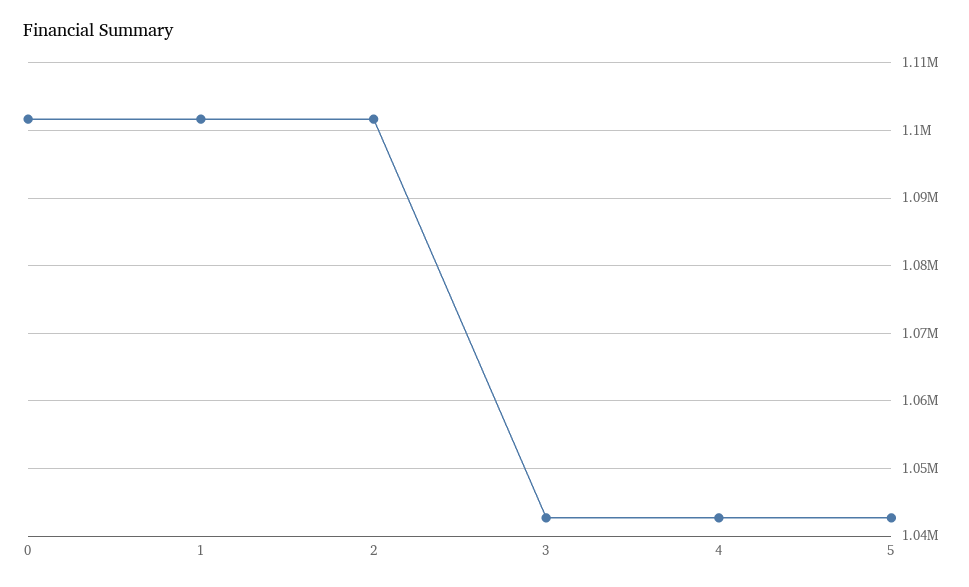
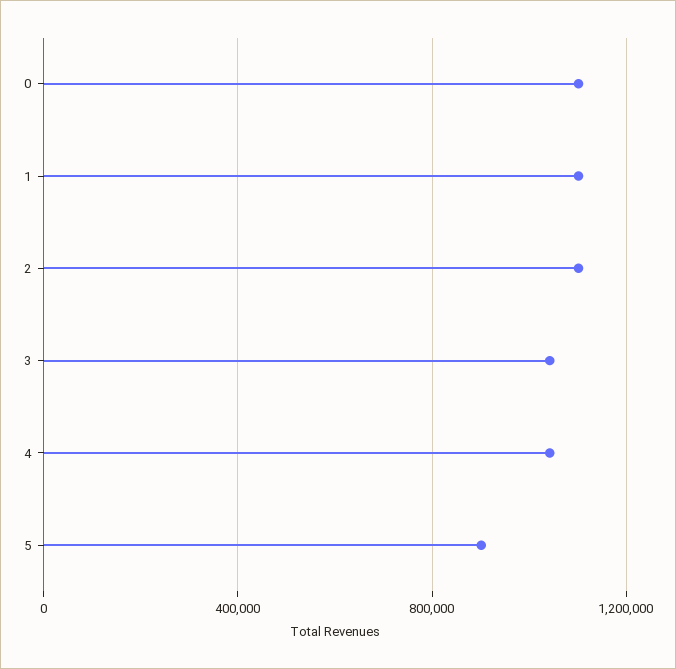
  {
    "0": 1102000,
    "1": 1102000,
    "2": 1102000,
    "3": 1043000,
    "4": 1043000,
-   "5": 1043000
+   "5": 900000
  }

